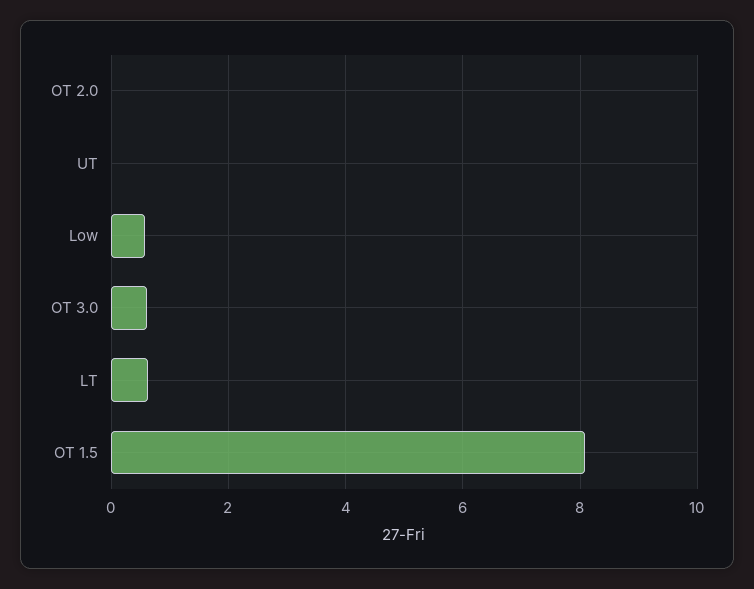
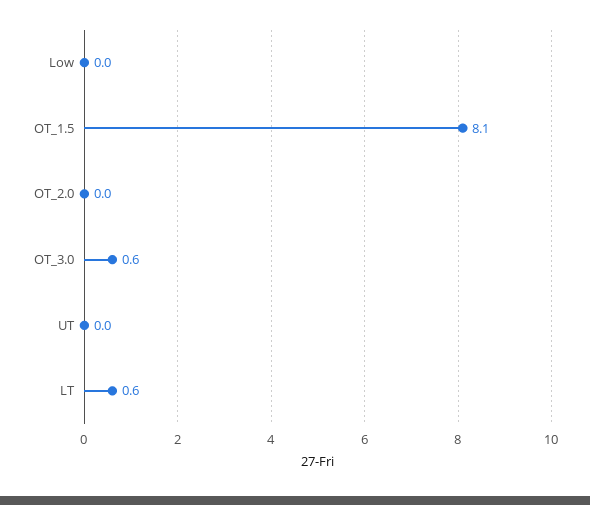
  {
    "OT 2.0": 0,
    "UT": 0,
-   "Low": 0.6,
+   "Low": 0,
    "OT 3.0": 0.6,
    "LT": 0.6,
    "OT 1.5": 8.1
  }

